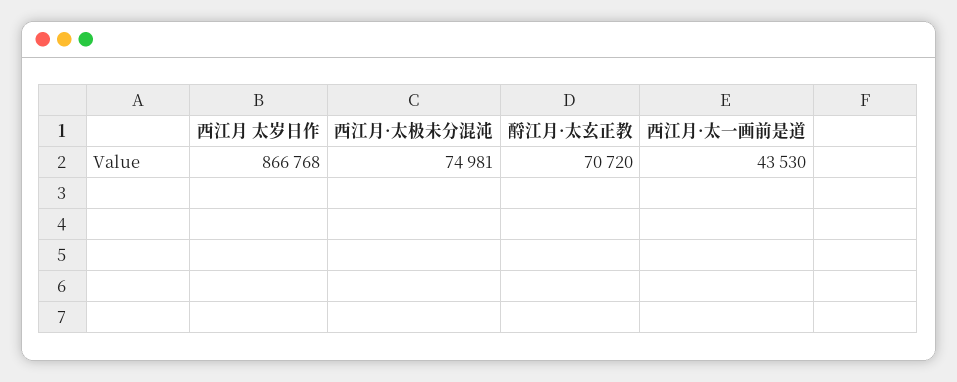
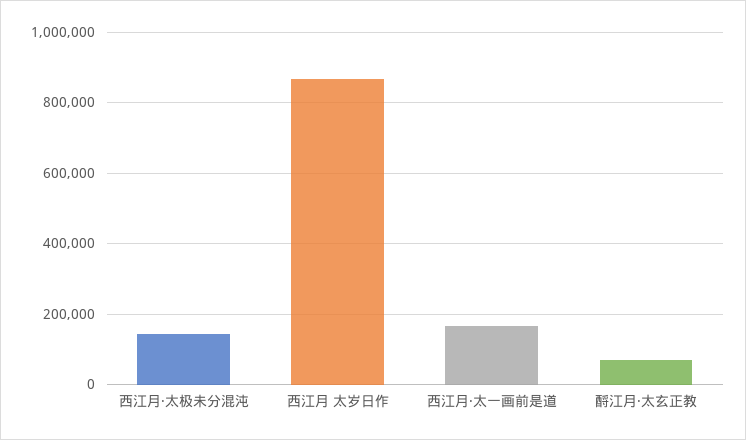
  {
    "西江月 太岁日作": 866768,
-   "西江月·太极未分混沌": 74981,
+   "西江月·太极未分混沌": 140000,
    "酹江月·太玄正教": 70720,
-   "西江月·太一画前是道": 43530
+   "西江月·太一画前是道": 160000
  }

